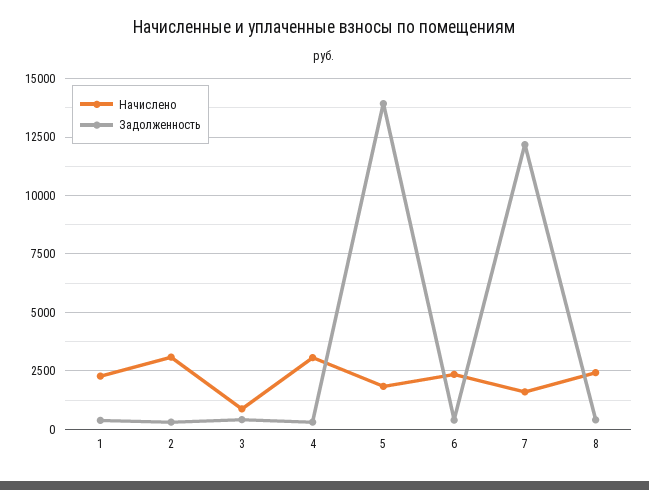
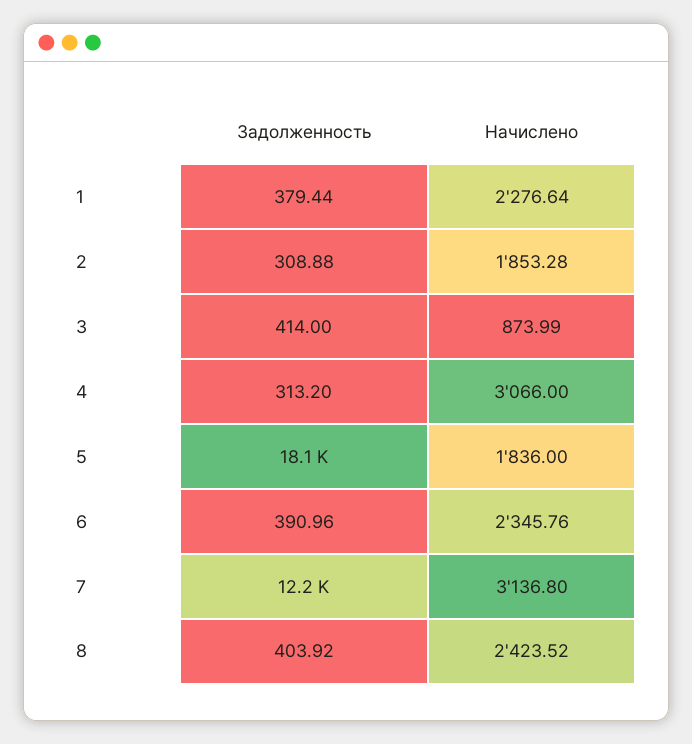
  {
    "Начислено": {
      "1": 2276.64,
-     "2": 3000,
+     "2": 1853.28,
      "3": 873.99,
      "4": 3066,
      "5": 1836,
      "6": 2345.76,
-     "7": 1500,
+     "7": 3136.8,
      "8": 2423.52
    },
    "Задолженность": {
      "1": 379.44,
      "2": 308.88,
      "3": 414,
      "4": 313.2,
-     "5": 14000,
+     "5": 18100,
      "6": 390.96,
      "7": 12200,
      "8": 403.92
    }
  }

